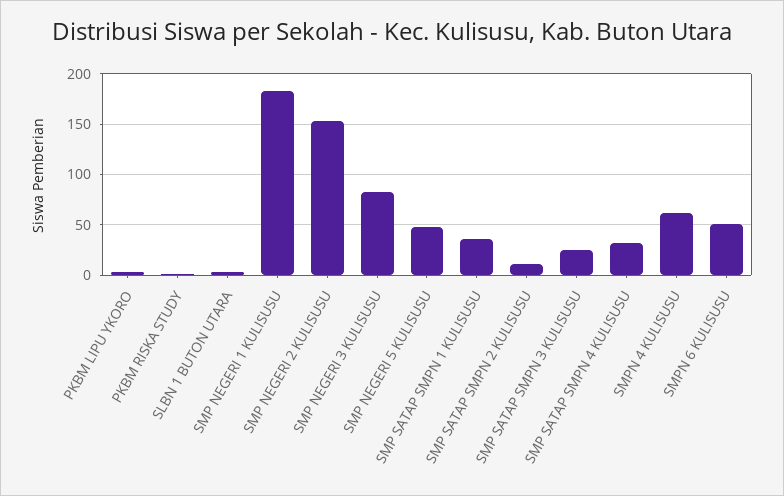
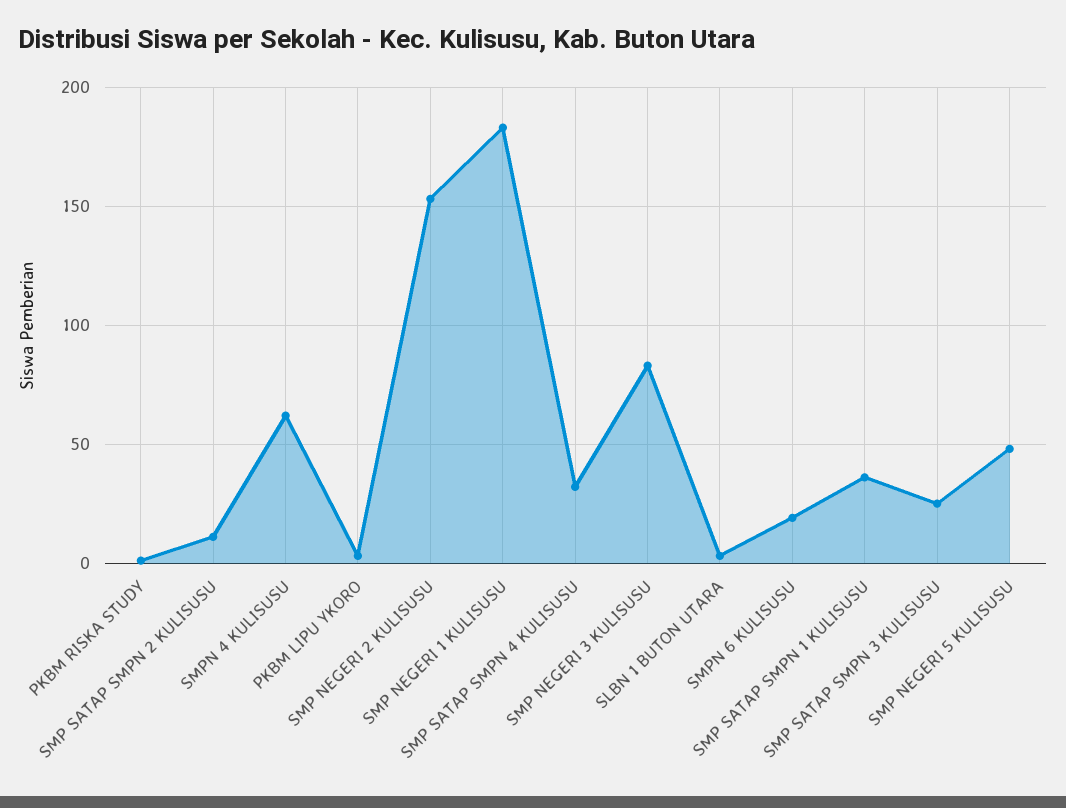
  {
    "PKBM LIPU YKORO": 5,
    "PKBM RISKA STUDY": 0,
    "SLBN 1 BUTON UTARA": 5,
    "SMP NEGERI 1 KULISUSU": 185,
    "SMP NEGERI 2 KULISUSU": 155,
    "SMP NEGERI 3 KULISUSU": 85,
    "SMP NEGERI 5 KULISUSU": 50,
    "SMP SATAP SMPN 1 KULISUSU": 35,
    "SMP SATAP SMPN 2 KULISUSU": 10,
    "SMP SATAP SMPN 3 KULISUSU": 25,
    "SMP SATAP SMPN 4 KULISUSU": 30,
    "SMPN 4 KULISUSU": 60,
-   "SMPN 6 KULISUSU": 50
+   "SMPN 6 KULISUSU": 20
  }

